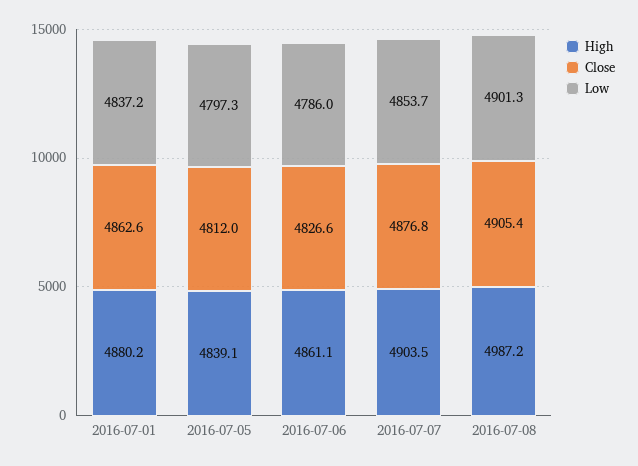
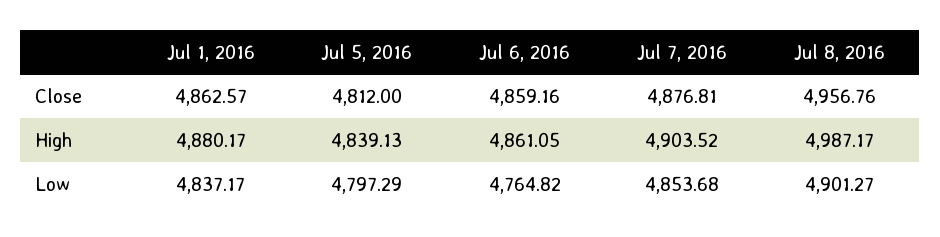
  {
    "High": {
      "2016-07-01": 4880.17,
      "2016-07-05": 4839.13,
      "2016-07-06": 4861.05,
      "2016-07-07": 4903.52,
      "2016-07-08": 4987.17
    },
    "Close": {
      "2016-07-01": 4862.57,
      "2016-07-05": 4812,
-     "2016-07-06": 4826.6,
+     "2016-07-06": 4859.16,
      "2016-07-07": 4876.81,
-     "2016-07-08": 4905.4
+     "2016-07-08": 4956.76
    },
    "Low": {
      "2016-07-01": 4837.17,
      "2016-07-05": 4797.29,
-     "2016-07-06": 4786,
+     "2016-07-06": 4764.82,
      "2016-07-07": 4853.68,
      "2016-07-08": 4901.27
    }
  }

